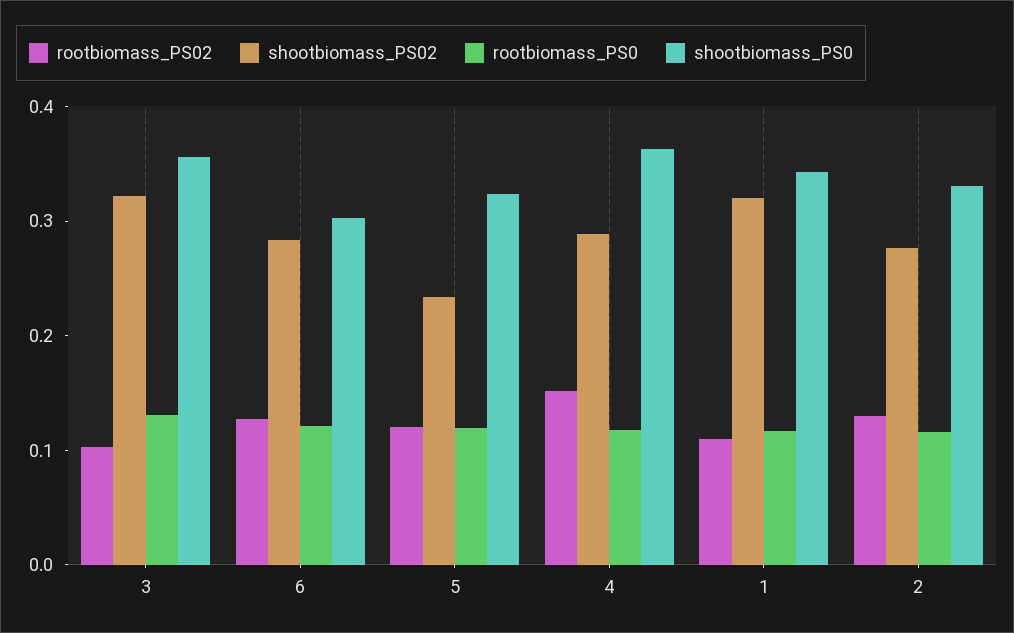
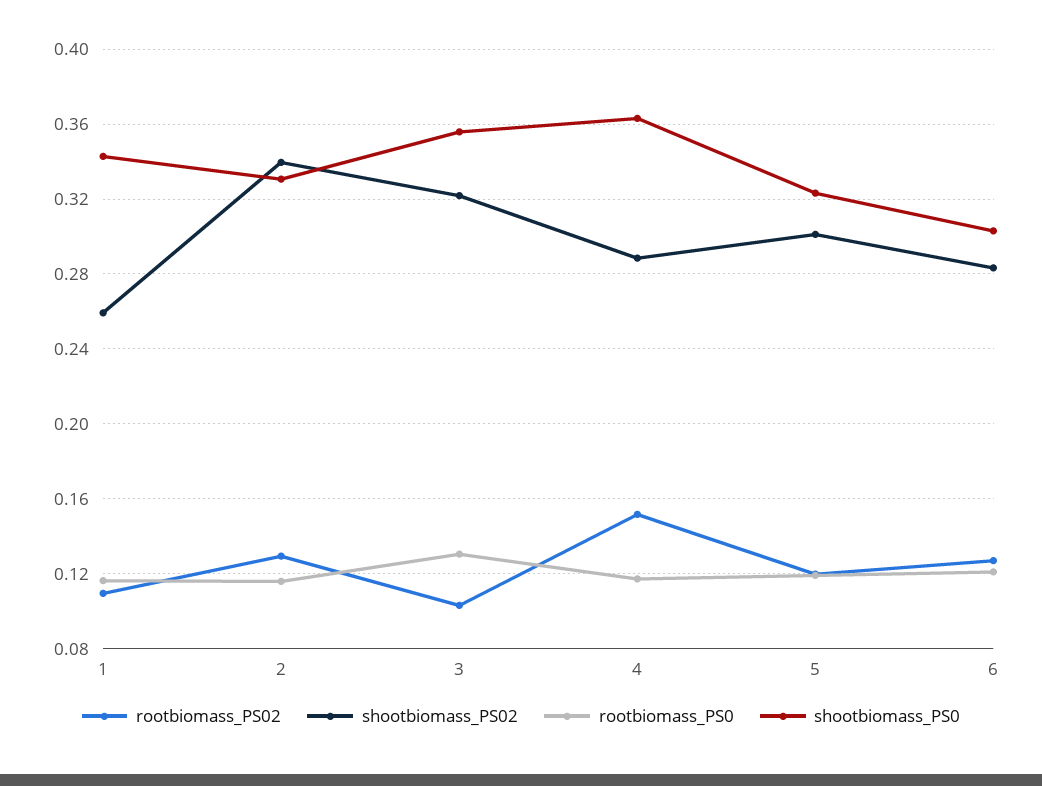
  {
    "rootbiomass_PS02": {
      "3": 0.105,
      "6": 0.125,
      "5": 0.12,
      "4": 0.15,
      "1": 0.11,
      "2": 0.13
    },
    "shootbiomass_PS02": {
      "3": 0.32,
      "6": 0.285,
-     "5": 0.24,
+     "5": 0.3,
      "4": 0.29,
-     "1": 0.32,
+     "1": 0.26,
-     "2": 0.28
+     "2": 0.34
    },
    "rootbiomass_PS0": {
      "3": 0.13,
      "6": 0.12,
      "5": 0.12,
      "4": 0.115,
      "1": 0.115,
      "2": 0.115
    },
    "shootbiomass_PS0": {
      "3": 0.355,
      "6": 0.305,
      "5": 0.325,
      "4": 0.365,
      "1": 0.345,
      "2": 0.33
    }
  }

